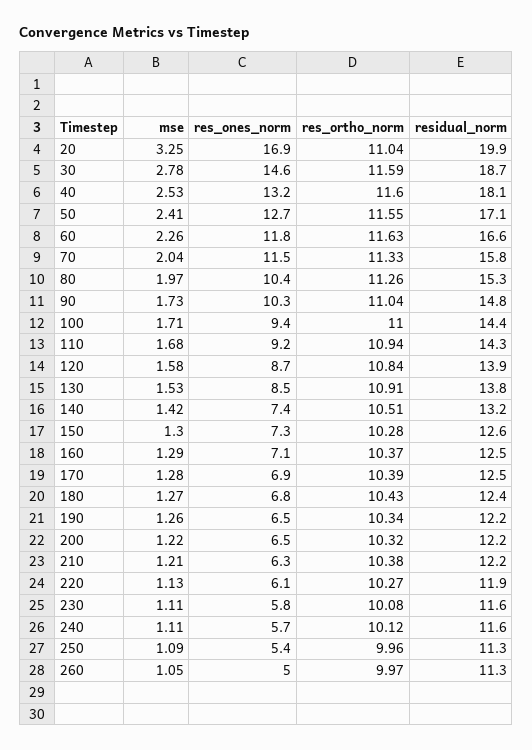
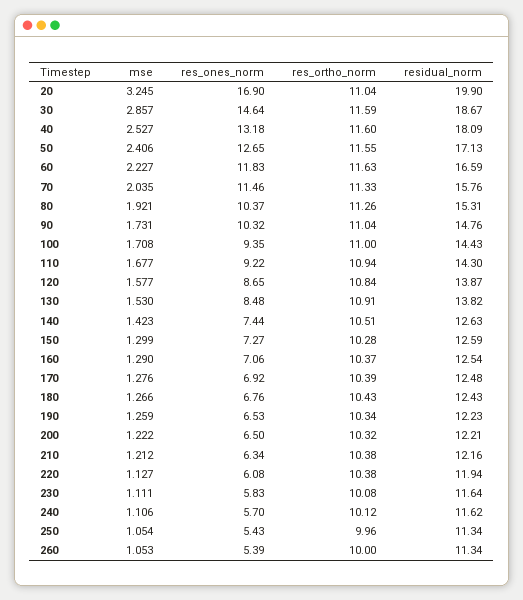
  {
    "mse": {
      "20": 3.245,
-     "30": 2.78,
+     "30": 2.857,
      "40": 2.527,
      "50": 2.406,
-     "60": 2.26,
+     "60": 2.227,
      "70": 2.035,
-     "80": 1.97,
+     "80": 1.921,
      "90": 1.731,
      "100": 1.708,
      "110": 1.677,
      "120": 1.577,
      "130": 1.53,
      "140": 1.423,
      "150": 1.299,
      "160": 1.29,
      "170": 1.276,
      "180": 1.266,
      "190": 1.259,
      "200": 1.222,
      "210": 1.212,
      "220": 1.127,
      "230": 1.111,
      "240": 1.106,
-     "250": 1.09,
+     "250": 1.054,
      "260": 1.053
    },
    "res_ones_norm": {
      "20": 16.9,
      "30": 14.64,
      "40": 13.18,
      "50": 12.65,
      "60": 11.83,
      "70": 11.46,
      "80": 10.37,
      "90": 10.32,
      "100": 9.35,
      "110": 9.22,
      "120": 8.65,
      "130": 8.48,
      "140": 7.44,
      "150": 7.27,
      "160": 7.06,
      "170": 6.92,
      "180": 6.76,
      "190": 6.53,
      "200": 6.5,
      "210": 6.34,
      "220": 6.08,
      "230": 5.83,
      "240": 5.7,
      "250": 5.43,
-     "260": 5
+     "260": 5.39
    },
    "res_ortho_norm": {
      "20": 11.04,
      "30": 11.59,
      "40": 11.6,
      "50": 11.55,
      "60": 11.63,
      "70": 11.33,
      "80": 11.26,
      "90": 11.04,
      "100": 11,
      "110": 10.94,
      "120": 10.84,
      "130": 10.91,
      "140": 10.51,
      "150": 10.28,
      "160": 10.37,
      "170": 10.39,
      "180": 10.43,
      "190": 10.34,
      "200": 10.32,
      "210": 10.38,
-     "220": 10.27,
+     "220": 10.38,
      "230": 10.08,
      "240": 10.12,
      "250": 9.96,
-     "260": 9.97
+     "260": 10
    },
    "residual_norm": {
      "20": 19.9,
      "30": 18.67,
      "40": 18.09,
      "50": 17.13,
      "60": 16.59,
      "70": 15.76,
      "80": 15.31,
      "90": 14.76,
      "100": 14.43,
      "110": 14.3,
      "120": 13.87,
      "130": 13.82,
-     "140": 13.2,
+     "140": 12.63,
      "150": 12.59,
      "160": 12.54,
      "170": 12.48,
      "180": 12.43,
      "190": 12.23,
      "200": 12.21,
      "210": 12.16,
      "220": 11.94,
      "230": 11.64,
      "240": 11.62,
      "250": 11.34,
      "260": 11.34
    }
  }

